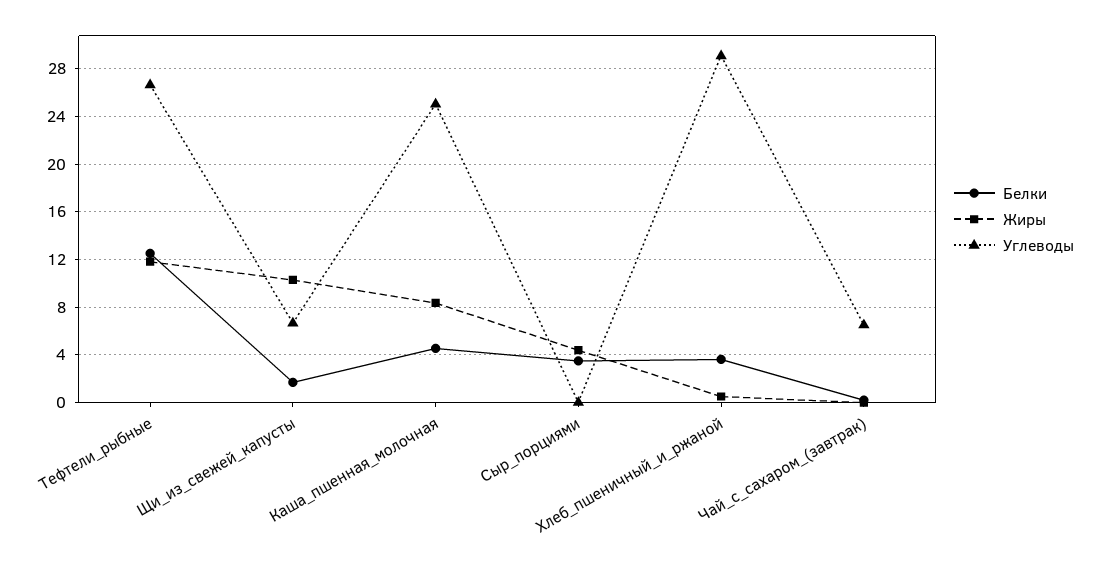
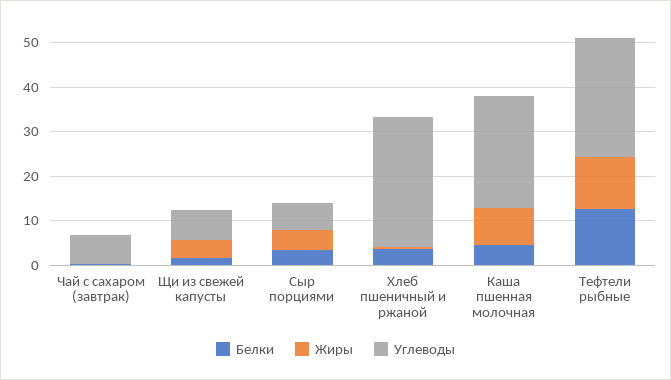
  {
    "Белки": {
      "Тефтели_рыбные": 13,
      "Щи_из_свежей_капусты": 2,
      "Каша_пшенная_молочная": 5,
      "Сыр_порциями": 4,
      "Хлеб_пшеничный_и_ржаной": 4,
      "Чай_с_сахаром_(завтрак)": 0
    },
    "Жиры": {
      "Тефтели_рыбные": 12,
-     "Щи_из_свежей_капусты": 10,
+     "Щи_из_свежей_капусты": 4,
      "Каша_пшенная_молочная": 8,
      "Сыр_порциями": 4,
      "Хлеб_пшеничный_и_ржаной": 1,
      "Чай_с_сахаром_(завтрак)": 0
    },
    "Углеводы": {
      "Тефтели_рыбные": 27,
      "Щи_из_свежей_капусты": 7,
      "Каша_пшенная_молочная": 25,
-     "Сыр_порциями": 0,
+     "Сыр_порциями": 6,
      "Хлеб_пшеничный_и_ржаной": 29,
      "Чай_с_сахаром_(завтрак)": 7
    }
  }

